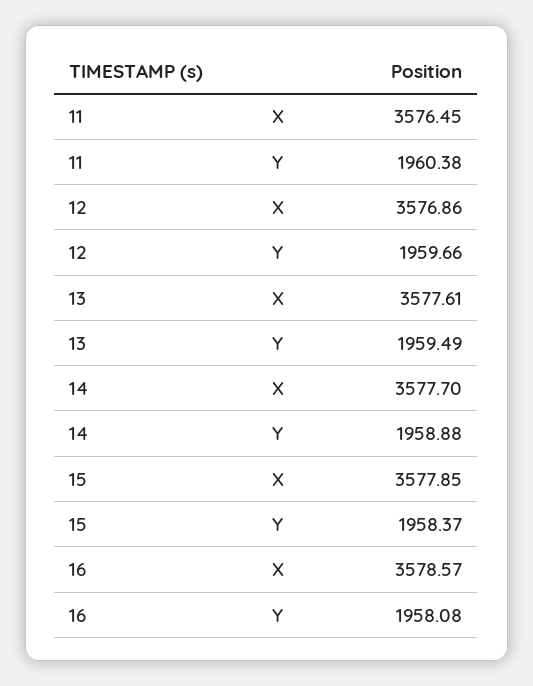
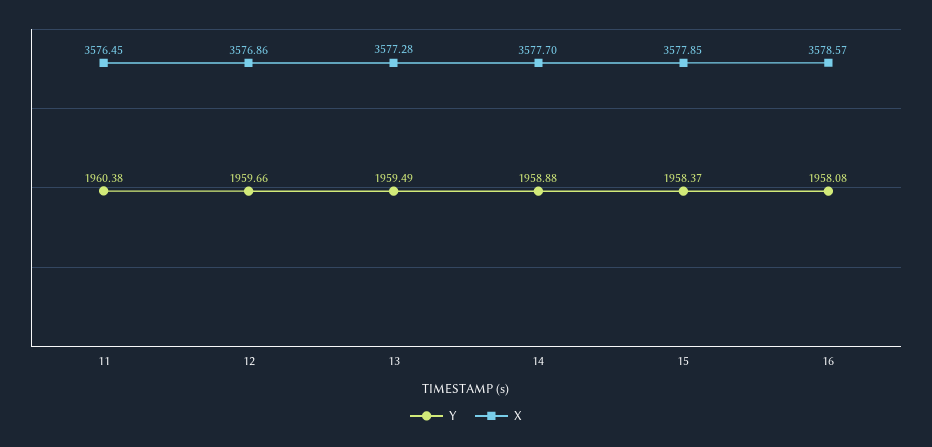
  {
    "X": {
      "11": 3576.45,
      "12": 3576.86,
-     "13": 3577.61,
+     "13": 3577.28,
      "14": 3577.7,
      "15": 3577.85,
      "16": 3578.57
    },
    "Y": {
      "11": 1960.38,
      "12": 1959.66,
      "13": 1959.49,
      "14": 1958.88,
      "15": 1958.37,
      "16": 1958.08
    }
  }

